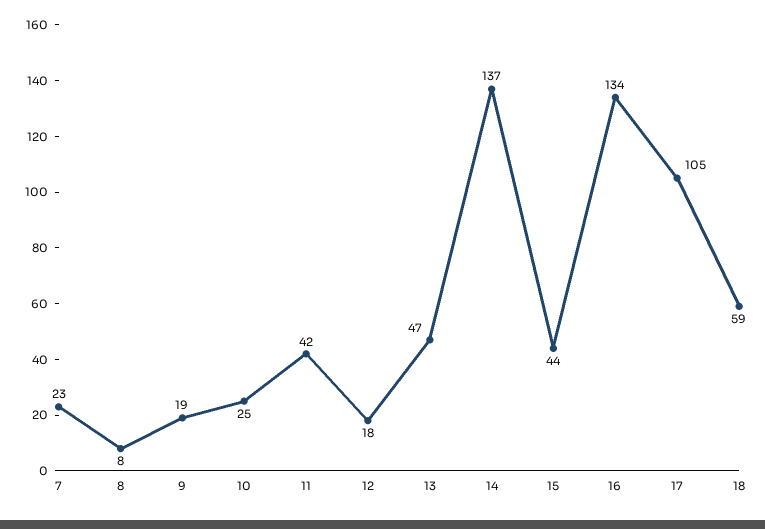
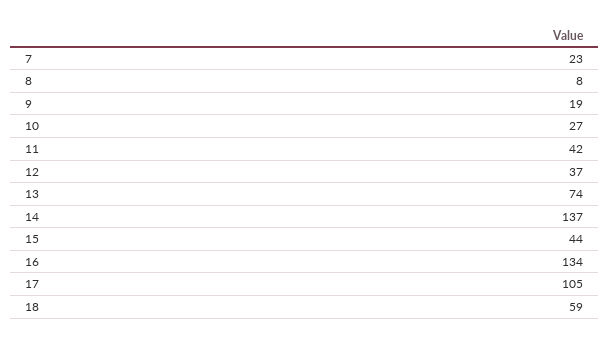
  {
    "7": 23,
    "8": 8,
    "9": 19,
-   "10": 25,
+   "10": 27,
    "11": 42,
-   "12": 18,
+   "12": 37,
-   "13": 47,
+   "13": 74,
    "14": 137,
    "15": 44,
    "16": 134,
    "17": 105,
    "18": 59
  }

